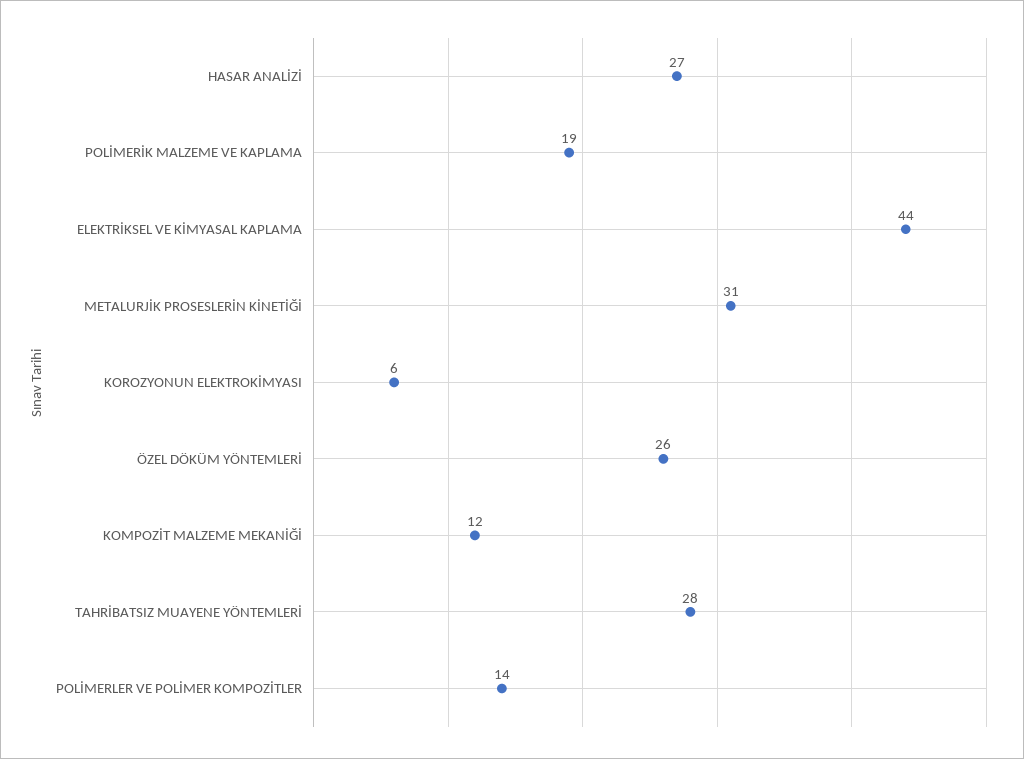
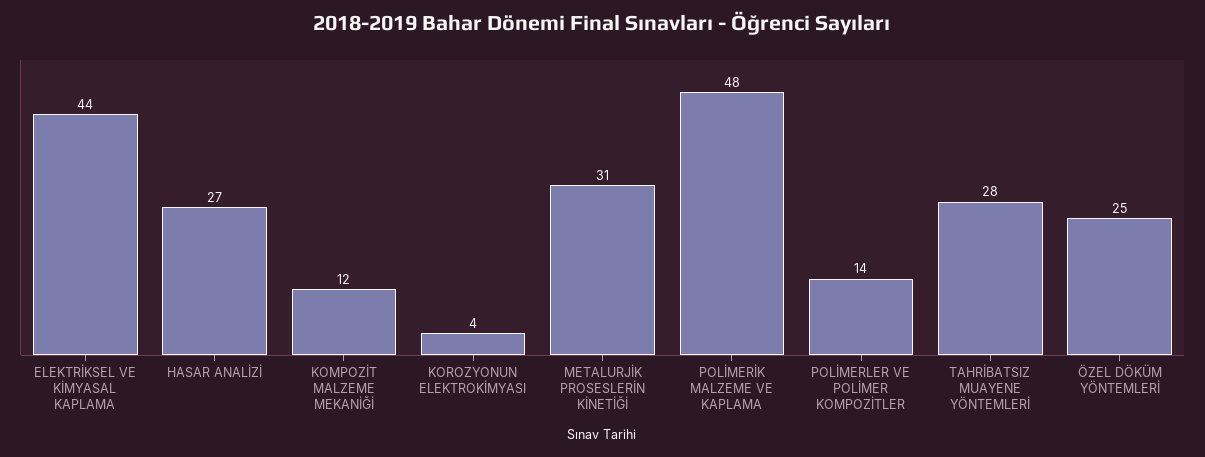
  {
    "HASAR ANALİZİ": 27,
-   "POLİMERİK MALZEME VE KAPLAMA": 19,
+   "POLİMERİK MALZEME VE KAPLAMA": 48,
    "ELEKTRİKSEL VE KİMYASAL KAPLAMA": 44,
    "METALURJİK PROSESLERİN KİNETİĞİ": 31,
-   "KOROZYONUN ELEKTROKİMYASI": 6,
+   "KOROZYONUN ELEKTROKİMYASI": 4,
-   "ÖZEL DÖKÜM YÖNTEMLERİ": 26,
+   "ÖZEL DÖKÜM YÖNTEMLERİ": 25,
    "KOMPOZİT MALZEME MEKANİĞİ": 12,
    "TAHRİBATSIZ MUAYENE YÖNTEMLERİ": 28,
    "POLİMERLER VE POLİMER KOMPOZİTLER": 14
  }

